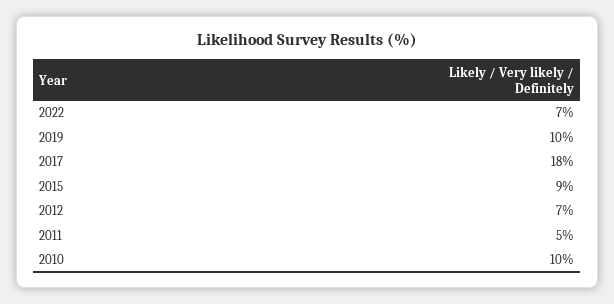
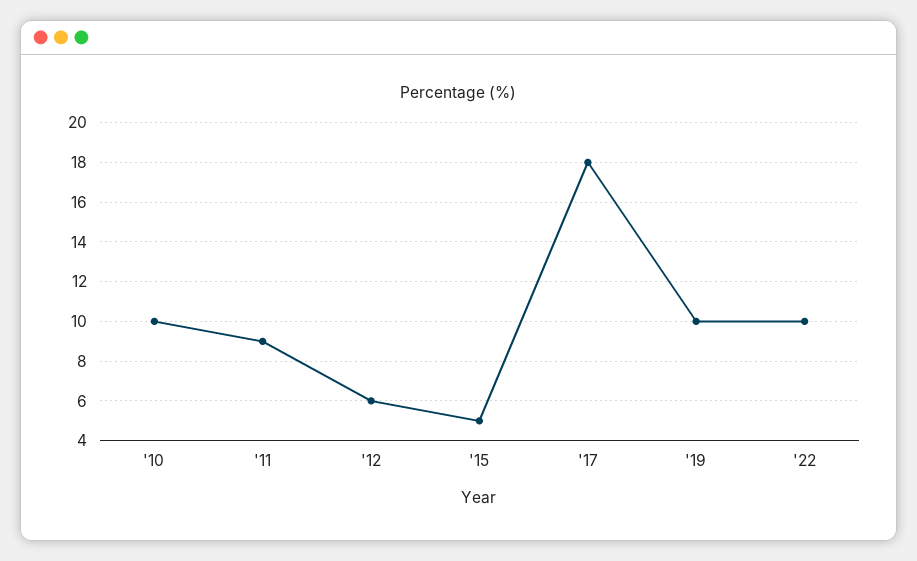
  {
-   "2022": 7,
+   "2022": 10,
    "2019": 10,
    "2017": 18,
-   "2015": 9,
+   "2015": 5,
-   "2012": 7,
+   "2012": 6,
-   "2011": 5,
+   "2011": 9,
    "2010": 10
  }

